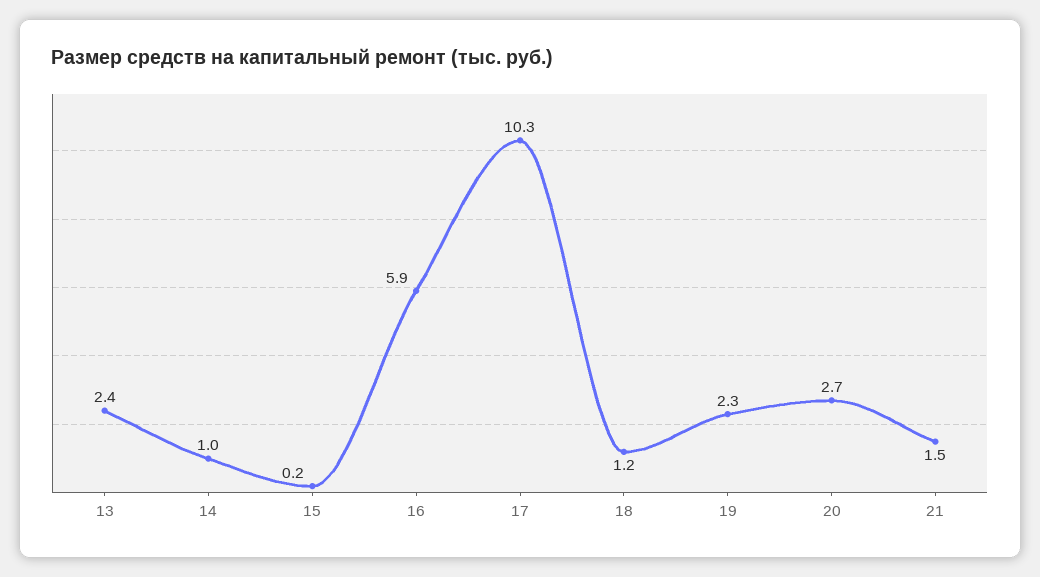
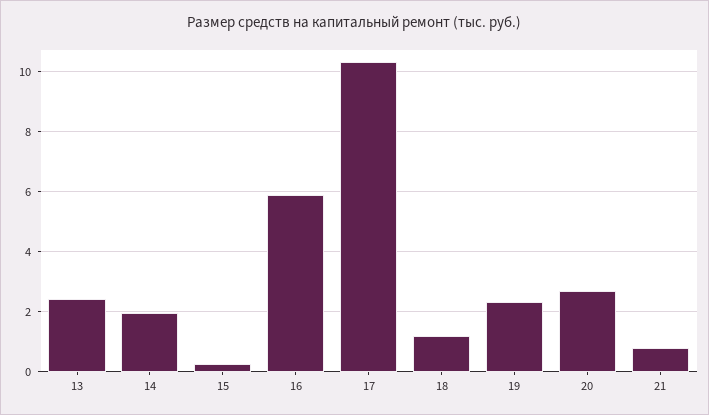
  {
    "13": 2.4,
-   "14": 1,
+   "14": 2,
    "15": 0.2,
    "16": 5.9,
    "17": 10.3,
    "18": 1.2,
    "19": 2.3,
    "20": 2.7,
-   "21": 1.5
+   "21": 0.75
  }

